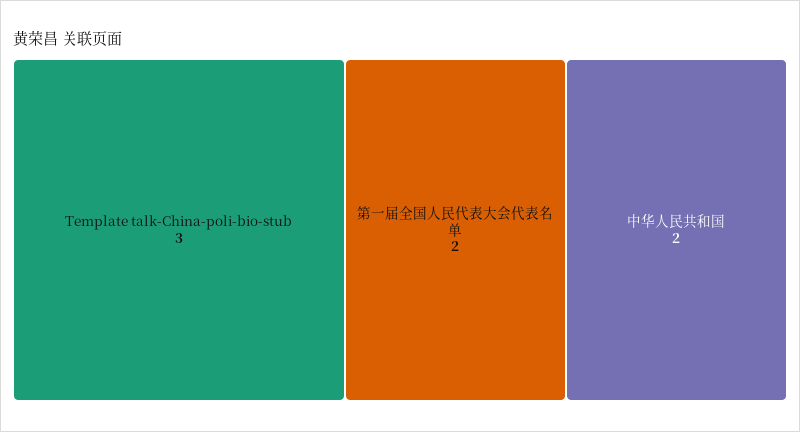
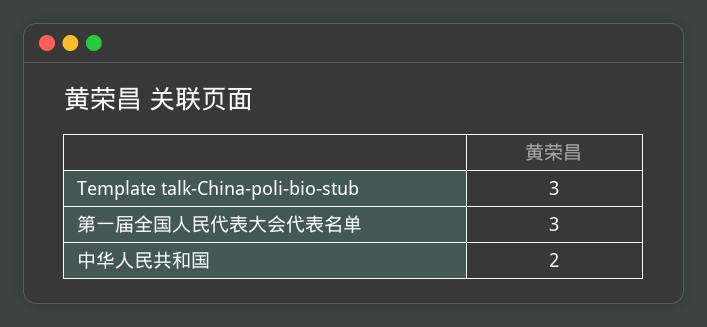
  {
    "Template talk-China-poli-bio-stub": 3,
-   "第一届全国人民代表大会代表名单": 2,
+   "第一届全国人民代表大会代表名单": 3,
    "中华人民共和国": 2
  }

